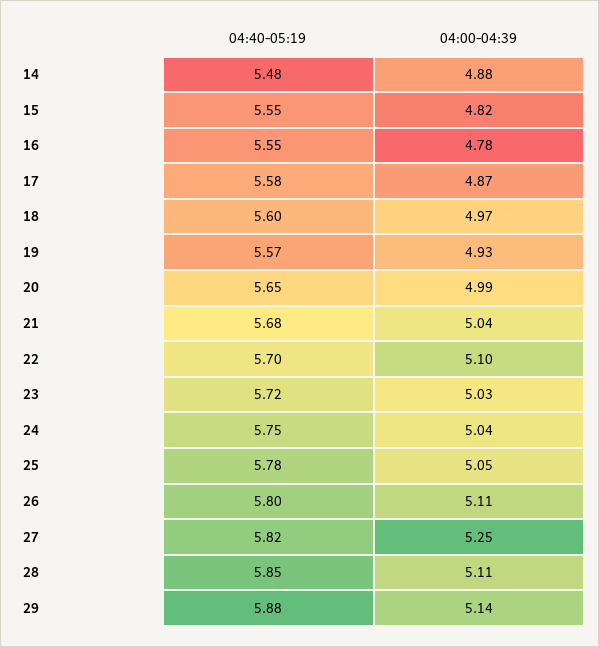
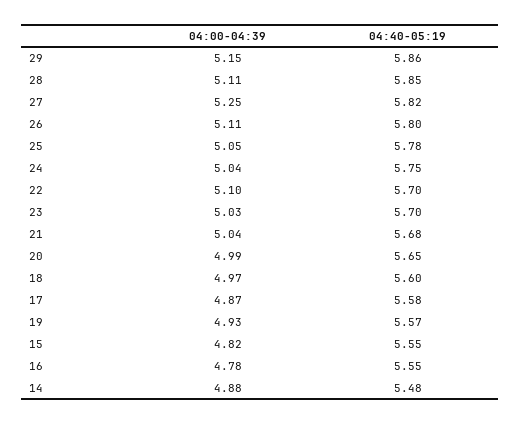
  {
    "04:40-05:19": {
      "14": 5.48,
      "15": 5.55,
      "16": 5.55,
      "17": 5.58,
      "18": 5.6,
      "19": 5.57,
      "20": 5.65,
      "21": 5.68,
      "22": 5.7,
-     "23": 5.72,
+     "23": 5.7,
      "24": 5.75,
      "25": 5.78,
      "26": 5.8,
      "27": 5.82,
      "28": 5.85,
-     "29": 5.88
+     "29": 5.86
    },
    "04:00-04:39": {
      "14": 4.88,
      "15": 4.82,
      "16": 4.78,
      "17": 4.87,
      "18": 4.97,
      "19": 4.93,
      "20": 4.99,
      "21": 5.04,
      "22": 5.1,
      "23": 5.03,
      "24": 5.04,
      "25": 5.05,
      "26": 5.11,
      "27": 5.25,
      "28": 5.11,
-     "29": 5.14
+     "29": 5.15
    }
  }

